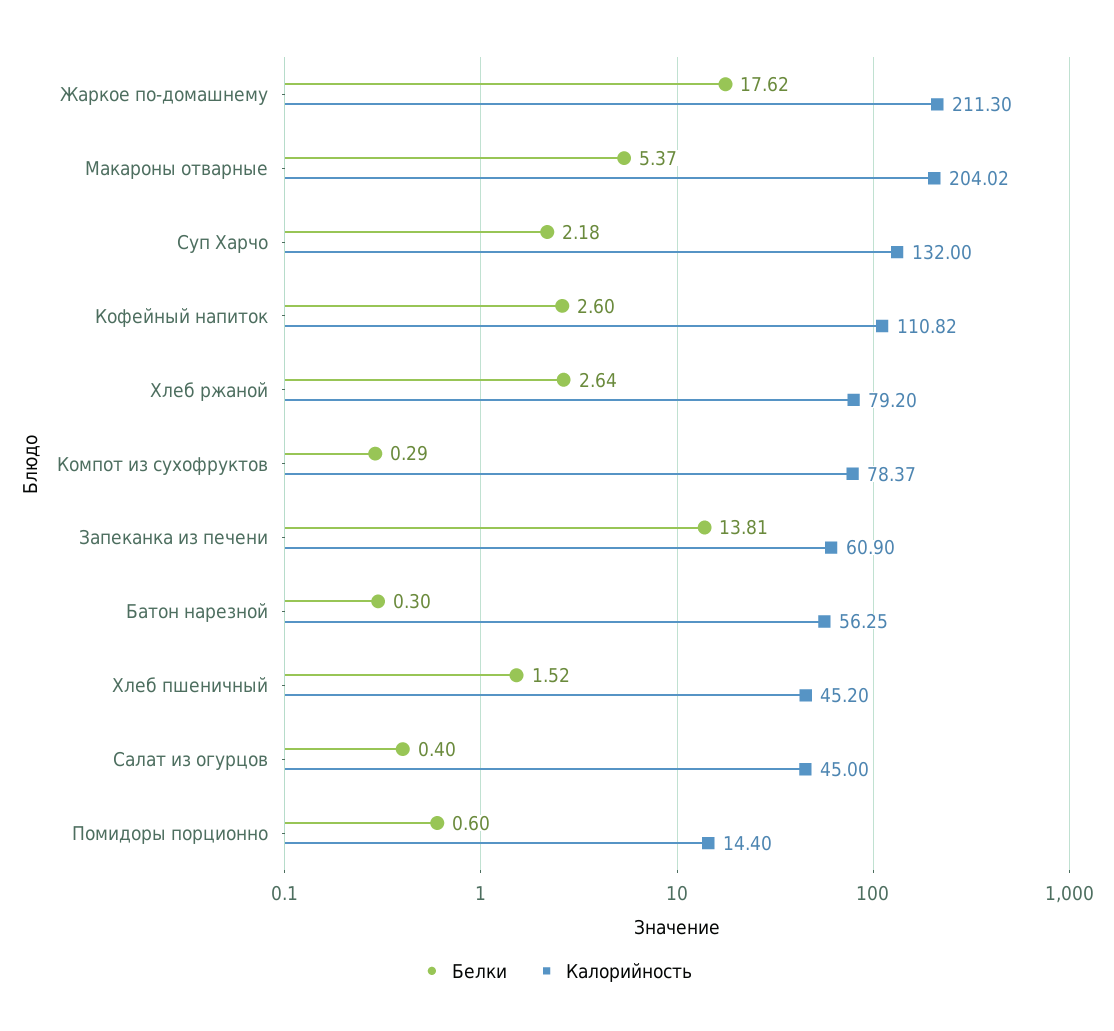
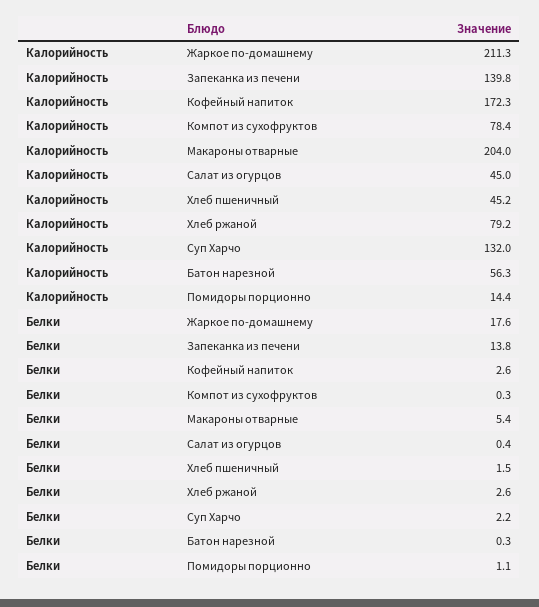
  {
    "Белки": {
      "Жаркое по-домашнему": 17.62,
      "Макароны отварные": 5.37,
      "Суп Харчо": 2.18,
      "Кофейный напиток": 2.6,
      "Хлеб ржаной": 2.64,
      "Компот из сухофруктов": 0.29,
      "Запеканка из печени": 13.81,
      "Батон нарезной": 0.3,
      "Хлеб пшеничный": 1.52,
      "Салат из огурцов": 0.4,
-     "Помидоры порционно": 0.6
+     "Помидоры порционно": 1.1
    },
    "Калорийность": {
      "Жаркое по-домашнему": 211.3,
      "Макароны отварные": 204.02,
      "Суп Харчо": 132,
-     "Кофейный напиток": 110.82,
+     "Кофейный напиток": 172.3,
      "Хлеб ржаной": 79.2,
      "Компот из сухофруктов": 78.37,
-     "Запеканка из печени": 60.9,
+     "Запеканка из печени": 139.8,
      "Батон нарезной": 56.25,
      "Хлеб пшеничный": 45.2,
      "Салат из огурцов": 45,
      "Помидоры порционно": 14.4
    }
  }

